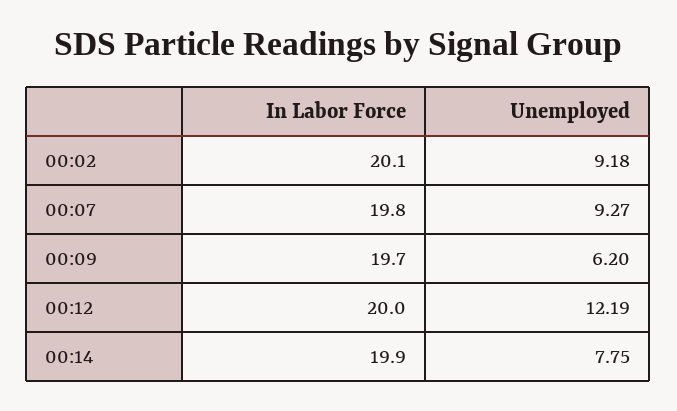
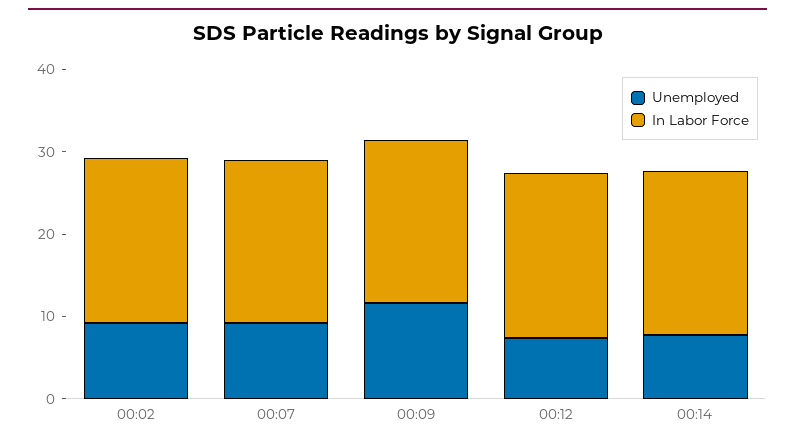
  {
    "In Labor Force": {
      "00:02": 20.1,
      "00:07": 19.8,
      "00:09": 19.7,
      "00:12": 20,
      "00:14": 19.9
    },
    "Unemployed": {
      "00:02": 9.18,
      "00:07": 9.27,
-     "00:09": 6.2,
+     "00:09": 12,
-     "00:12": 12.19,
+     "00:12": 8,
      "00:14": 7.75
    }
  }

